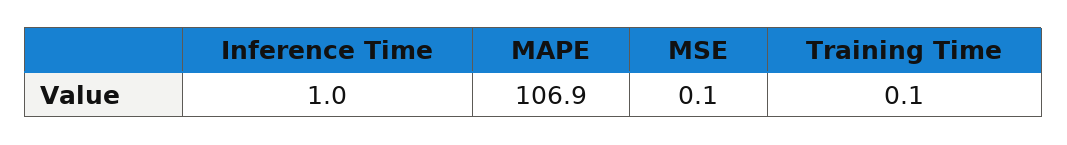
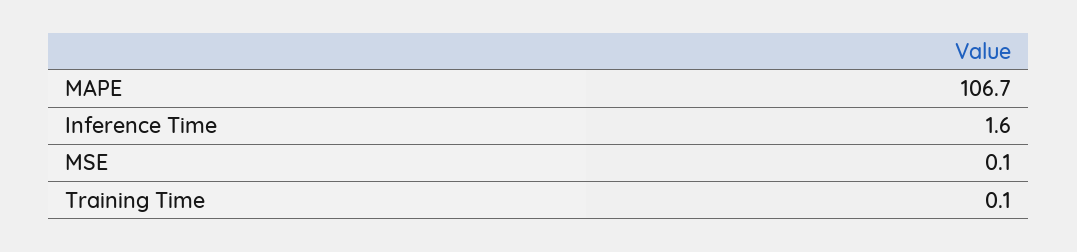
  {
-   "Inference Time": 1,
+   "Inference Time": 1.6,
-   "MAPE": 106.9,
+   "MAPE": 106.7,
    "MSE": 0.1,
    "Training Time": 0.1
  }

